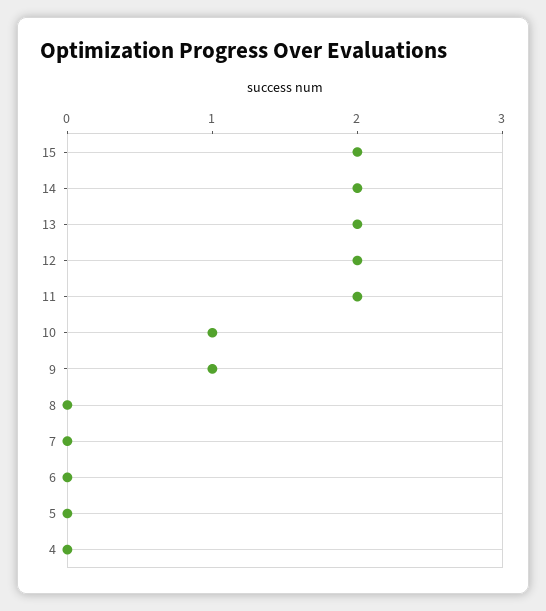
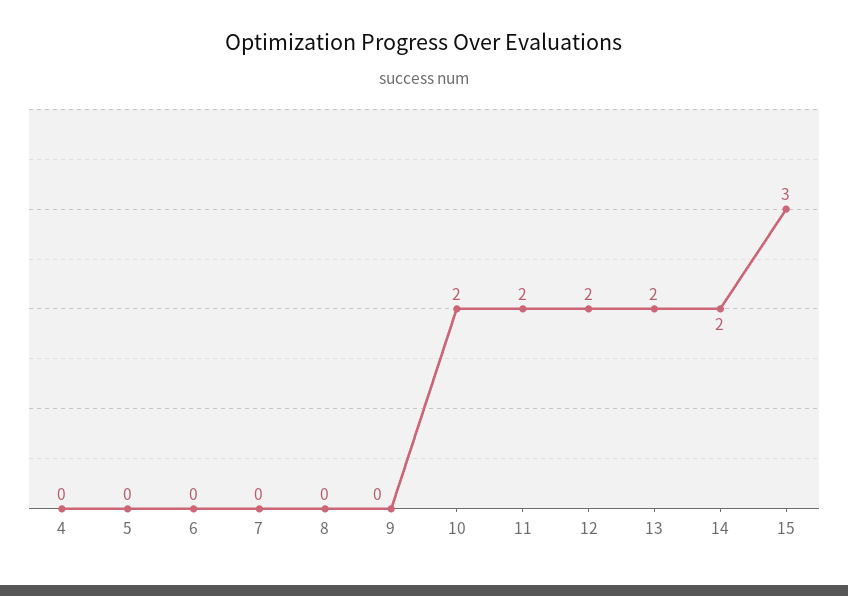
  {
-   "15": 2,
+   "15": 3,
    "14": 2,
    "13": 2,
    "12": 2,
    "11": 2,
-   "10": 1,
+   "10": 2,
-   "9": 1,
+   "9": 0,
    "8": 0,
    "7": 0,
    "6": 0,
    "5": 0,
    "4": 0
  }

